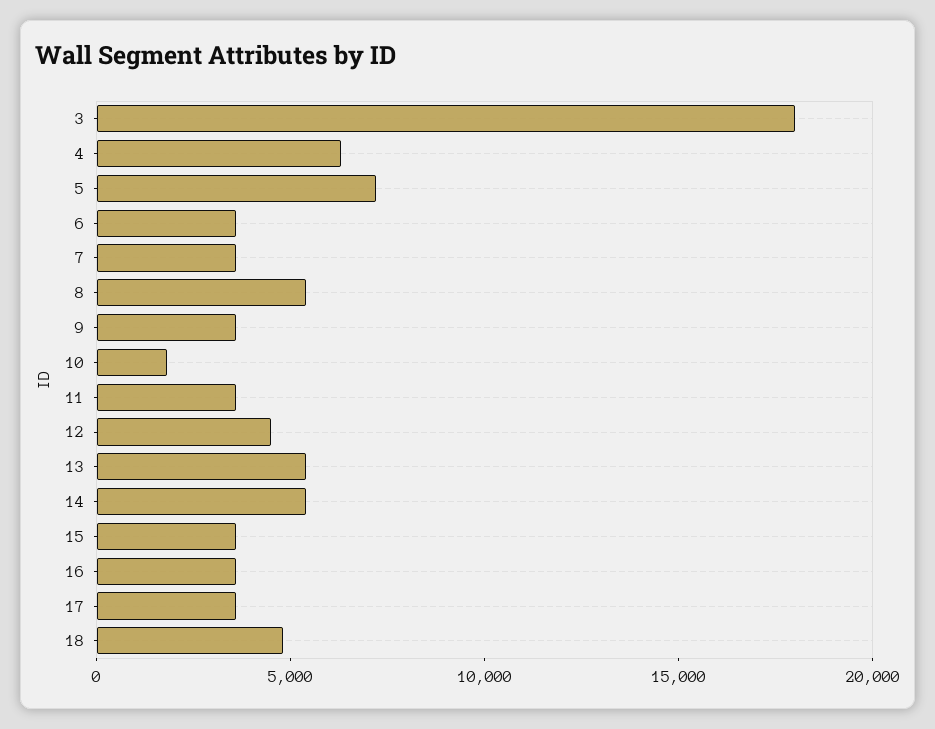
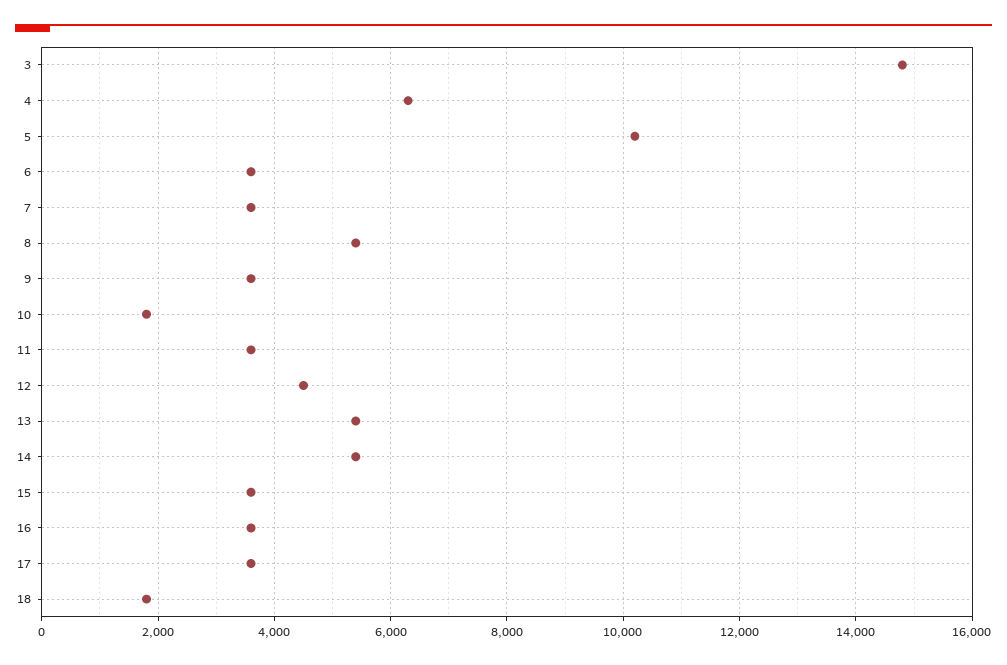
  {
-   "3": 18000,
+   "3": 14800,
    "4": 6400,
-   "5": 7000,
+   "5": 10200,
    "6": 3600,
    "7": 3600,
    "8": 5400,
    "9": 3600,
    "10": 1800,
    "11": 3600,
    "12": 4600,
    "13": 5400,
    "14": 5400,
    "15": 3600,
    "16": 3600,
    "17": 3600,
-   "18": 5000
+   "18": 1800
  }

